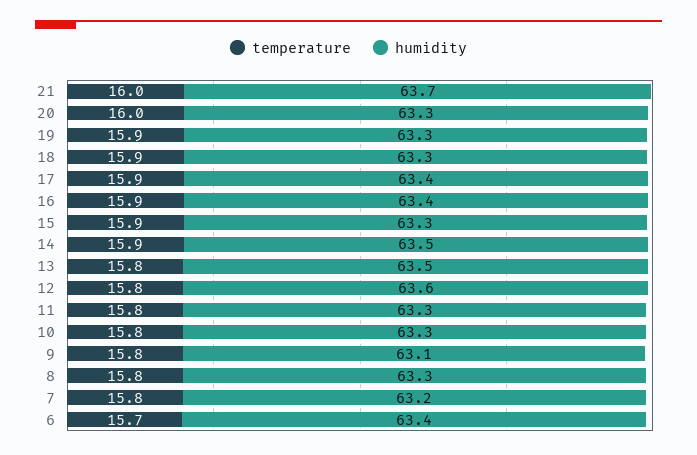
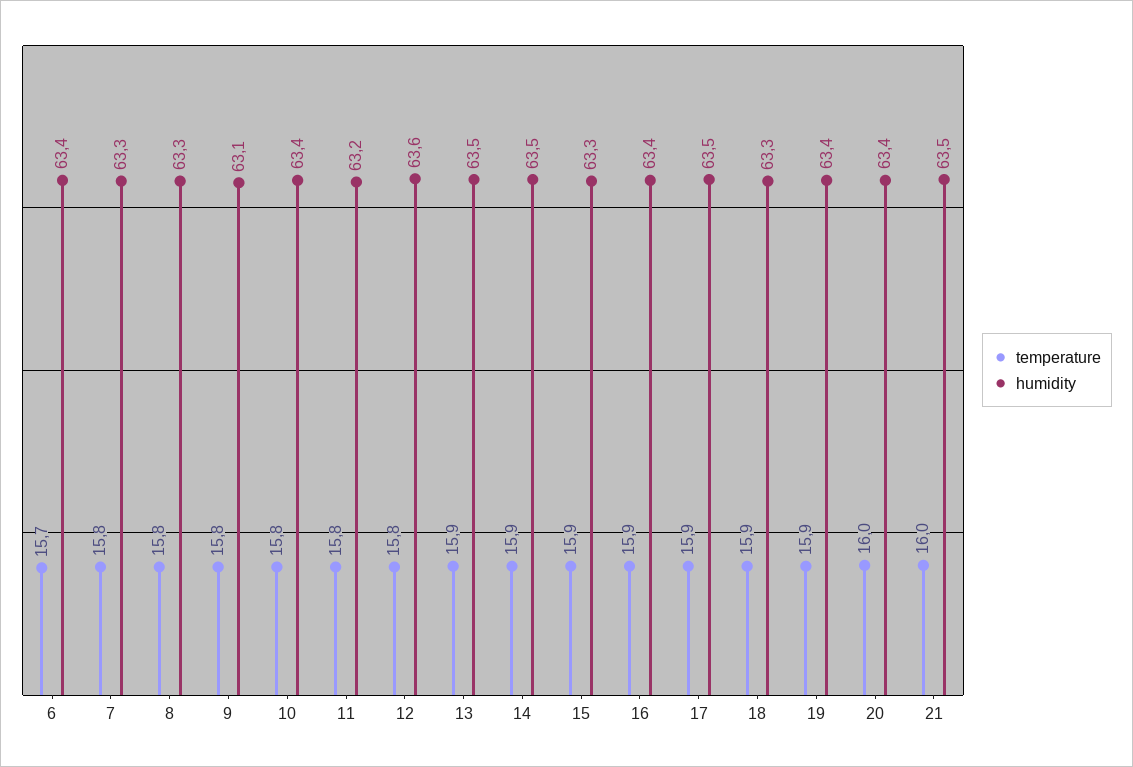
  {
    "temperature": {
      "21": 16,
      "20": 16,
      "19": 15.9,
      "18": 15.9,
      "17": 15.9,
      "16": 15.9,
      "15": 15.9,
      "14": 15.9,
-     "13": 15.8,
+     "13": 15.9,
      "12": 15.8,
      "11": 15.8,
      "10": 15.8,
      "9": 15.8,
      "8": 15.8,
      "7": 15.8,
      "6": 15.7
    },
    "humidity": {
-     "21": 63.7,
+     "21": 63.5,
-     "20": 63.3,
+     "20": 63.4,
-     "19": 63.3,
+     "19": 63.4,
      "18": 63.3,
-     "17": 63.4,
+     "17": 63.5,
      "16": 63.4,
      "15": 63.3,
      "14": 63.5,
      "13": 63.5,
      "12": 63.6,
-     "11": 63.3,
+     "11": 63.2,
-     "10": 63.3,
+     "10": 63.4,
      "9": 63.1,
      "8": 63.3,
-     "7": 63.2,
+     "7": 63.3,
      "6": 63.4
    }
  }

